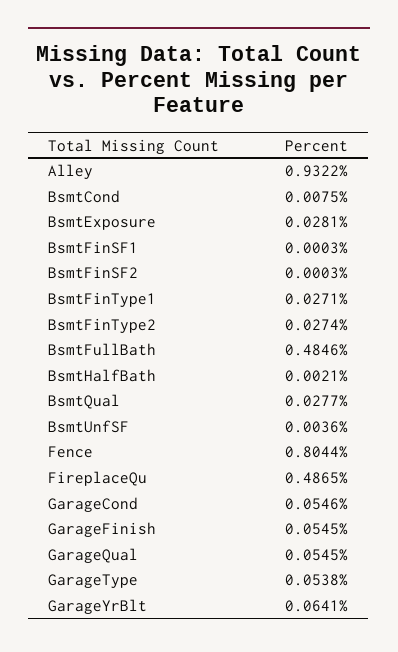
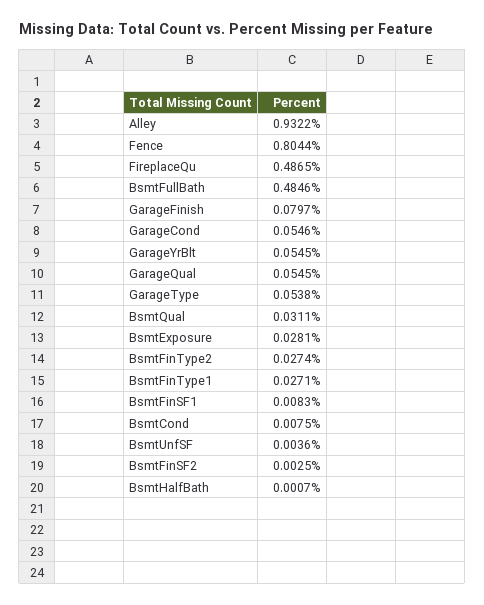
  {
    "Alley": 0.9322,
    "BsmtCond": 0.0075,
    "BsmtExposure": 0.0281,
-   "BsmtFinSF1": 0.0003,
+   "BsmtFinSF1": 0.0083,
-   "BsmtFinSF2": 0.0003,
+   "BsmtFinSF2": 0.0025,
    "BsmtFinType1": 0.0271,
    "BsmtFinType2": 0.0274,
    "BsmtFullBath": 0.4846,
-   "BsmtHalfBath": 0.0021,
+   "BsmtHalfBath": 0.0007,
-   "BsmtQual": 0.0277,
+   "BsmtQual": 0.0311,
    "BsmtUnfSF": 0.0036,
    "Fence": 0.8044,
    "FireplaceQu": 0.4865,
    "GarageCond": 0.0546,
-   "GarageFinish": 0.0545,
+   "GarageFinish": 0.0797,
    "GarageQual": 0.0545,
    "GarageType": 0.0538,
-   "GarageYrBlt": 0.0641
+   "GarageYrBlt": 0.0545
  }

